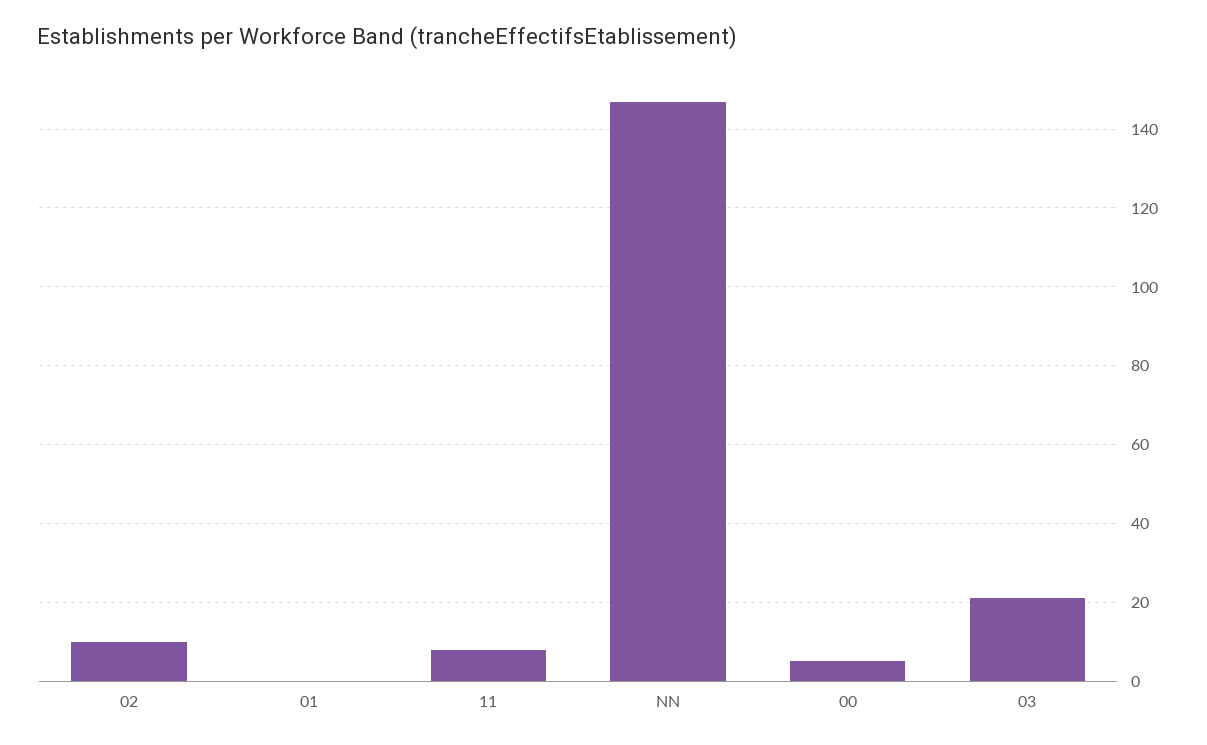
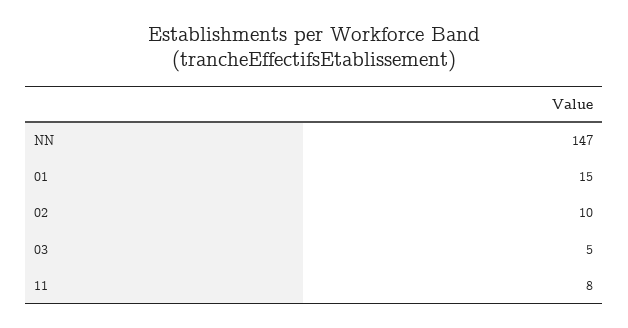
  {
    "02": 10,
-   "01": 0,
+   "01": 15,
    "11": 8,
    "NN": 147,
-   "00": 5,
-   "03": 20
+   "03": 5
  }

